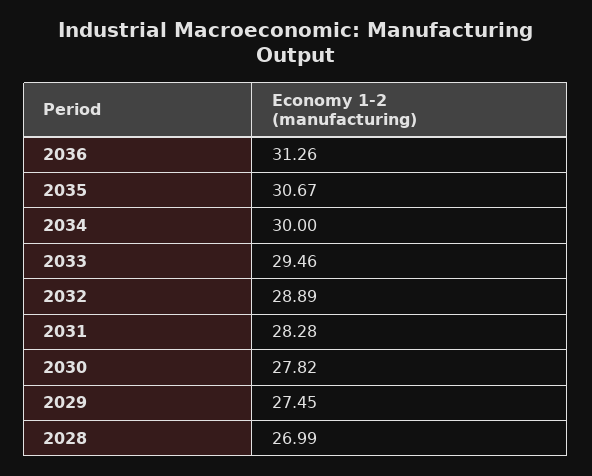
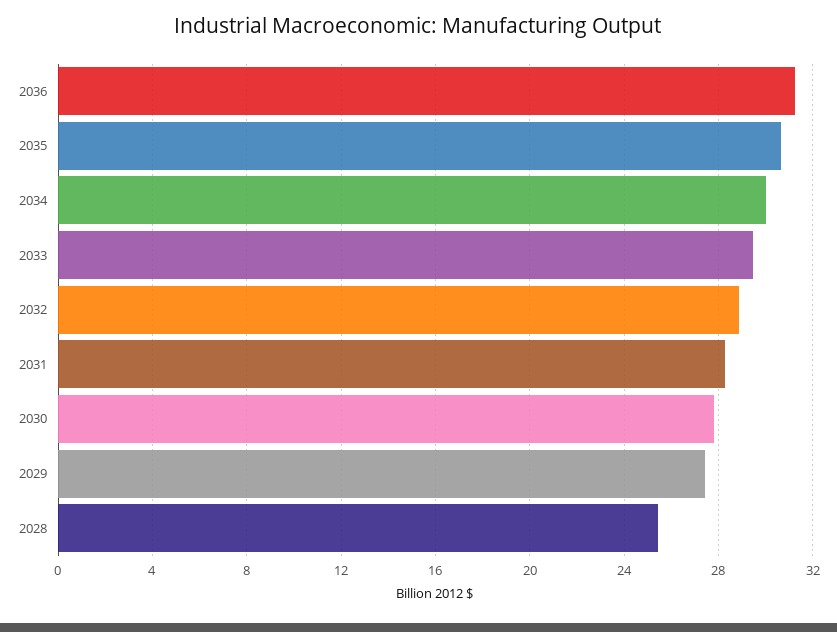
  {
    "2036": 31.26,
    "2035": 30.67,
    "2034": 30,
    "2033": 29.46,
    "2032": 28.89,
    "2031": 28.28,
    "2030": 27.82,
    "2029": 27.45,
-   "2028": 26.99
+   "2028": 25.5
  }

